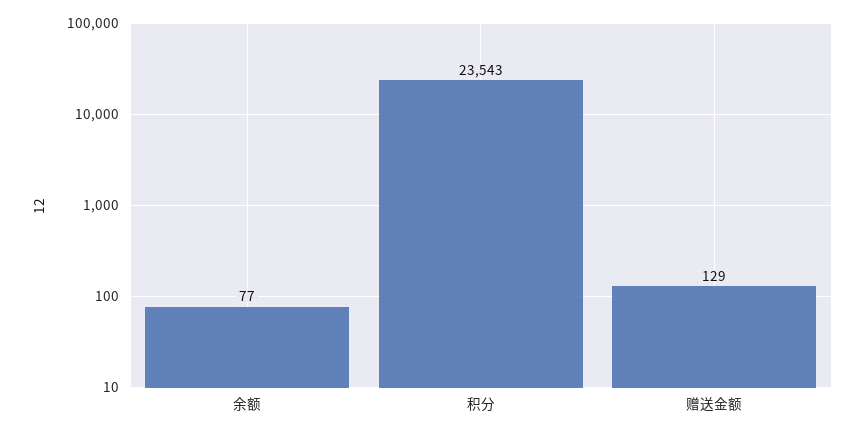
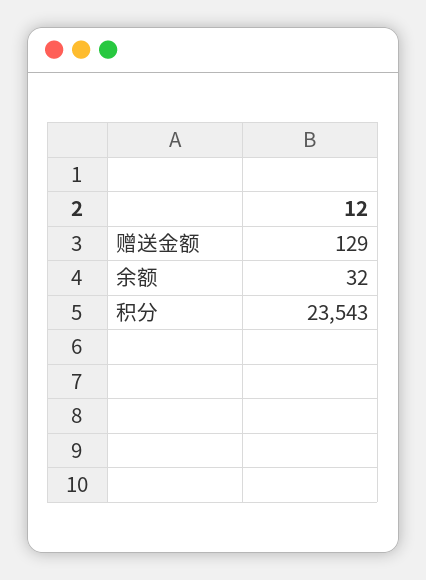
  {
-   "余额": 77,
+   "余额": 32,
    "积分": 23543,
    "赠送金额": 129
  }

